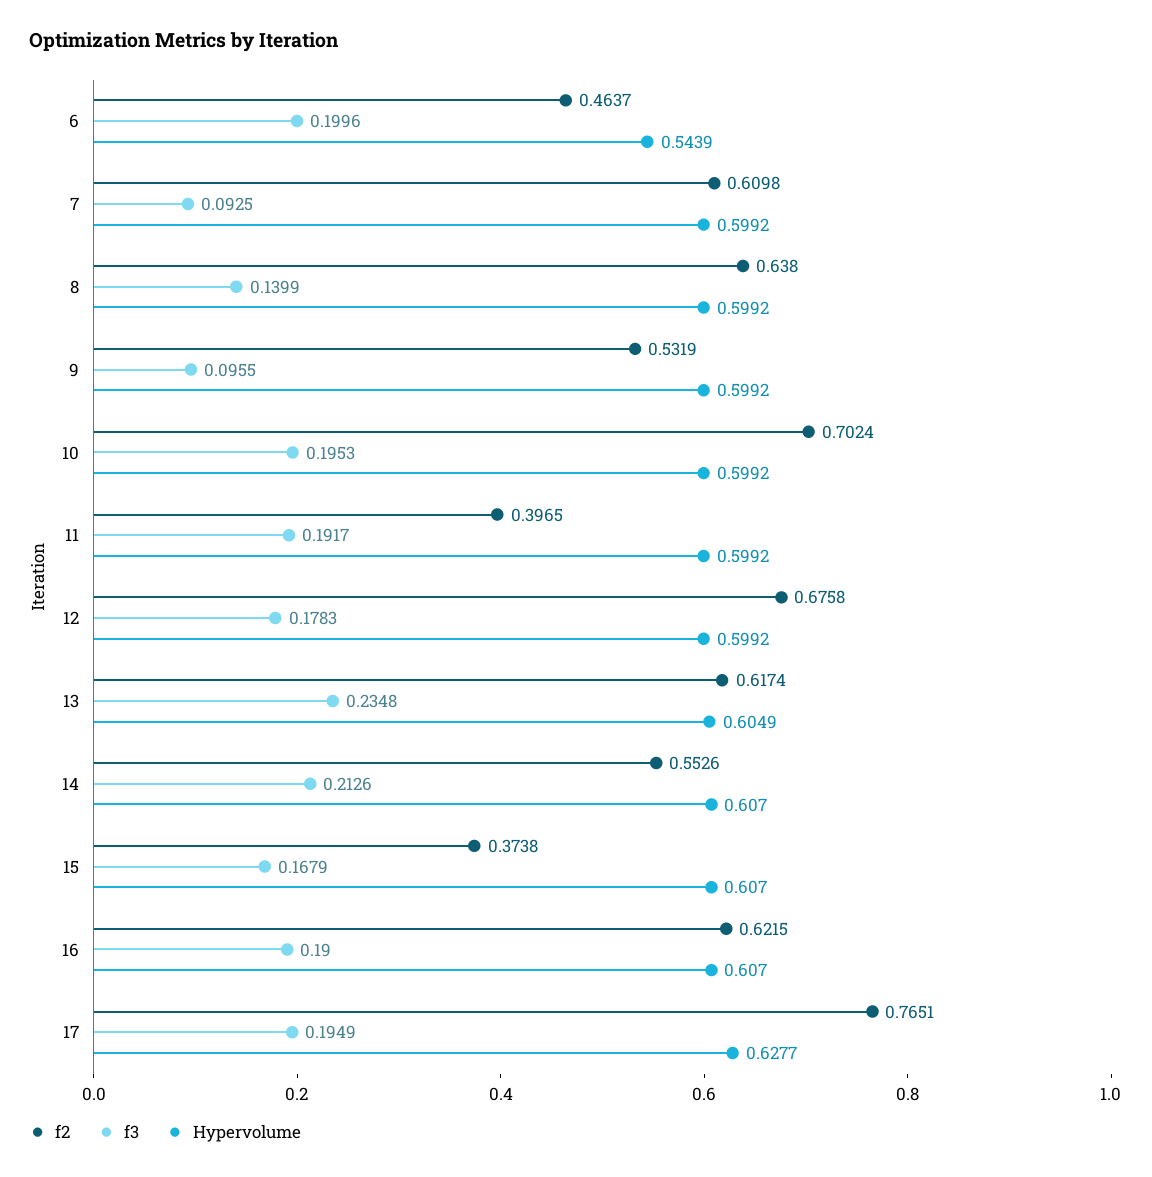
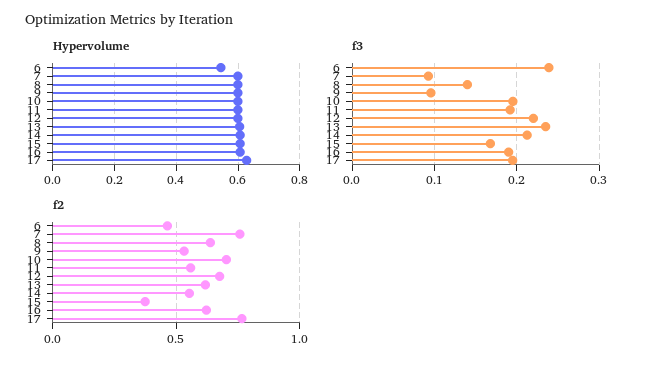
  {
    "f2": {
      "6": 0.4637,
-     "7": 0.6098,
+     "7": 0.75,
      "8": 0.638,
      "9": 0.5319,
      "10": 0.7024,
-     "11": 0.3965,
+     "11": 0.55,
      "12": 0.6758,
      "13": 0.6174,
      "14": 0.5526,
      "15": 0.3738,
      "16": 0.6215,
      "17": 0.7651
    },
    "f3": {
-     "6": 0.1996,
+     "6": 0.24,
      "7": 0.0925,
      "8": 0.1399,
      "9": 0.0955,
      "10": 0.1953,
      "11": 0.1917,
-     "12": 0.1783,
+     "12": 0.22,
      "13": 0.2348,
      "14": 0.2126,
      "15": 0.1679,
      "16": 0.19,
      "17": 0.1949
    },
    "Hypervolume": {
      "6": 0.5439,
      "7": 0.5992,
      "8": 0.5992,
      "9": 0.5992,
      "10": 0.5992,
      "11": 0.5992,
      "12": 0.5992,
      "13": 0.6049,
      "14": 0.607,
      "15": 0.607,
      "16": 0.607,
      "17": 0.6277
    }
  }

